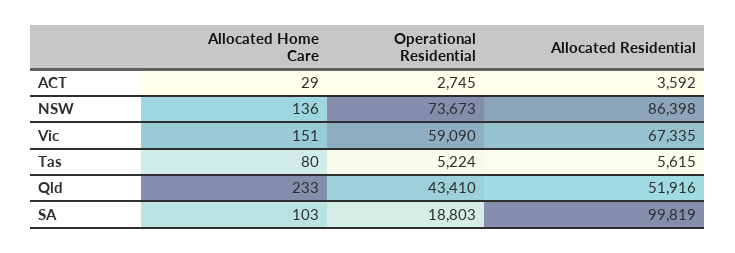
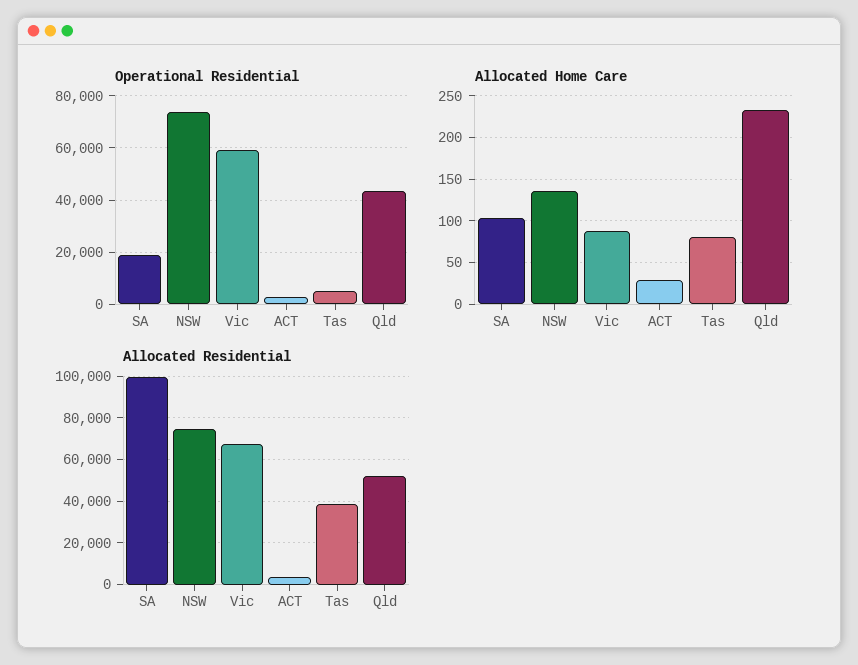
  {
    "Allocated Home Care": {
      "ACT": 29,
      "NSW": 136,
-     "Vic": 151,
+     "Vic": 90,
      "Tas": 80,
      "Qld": 233,
      "SA": 103
    },
    "Operational Residential": {
      "ACT": 2745,
      "NSW": 73673,
      "Vic": 59090,
      "Tas": 5224,
      "Qld": 43410,
      "SA": 18803
    },
    "Allocated Residential": {
      "ACT": 3592,
-     "NSW": 86398,
+     "NSW": 75000,
      "Vic": 67335,
-     "Tas": 5615,
+     "Tas": 40000,
      "Qld": 51916,
      "SA": 99819
    }
  }

